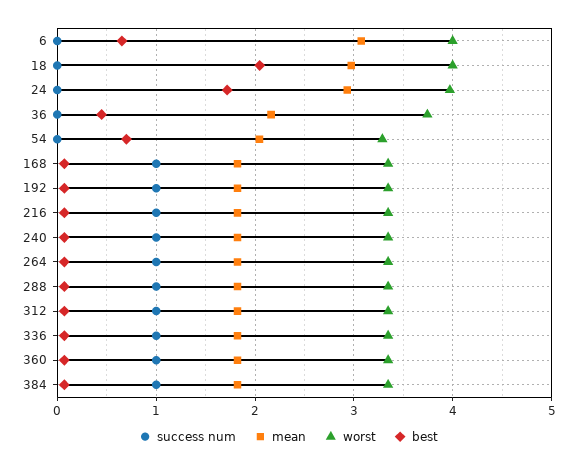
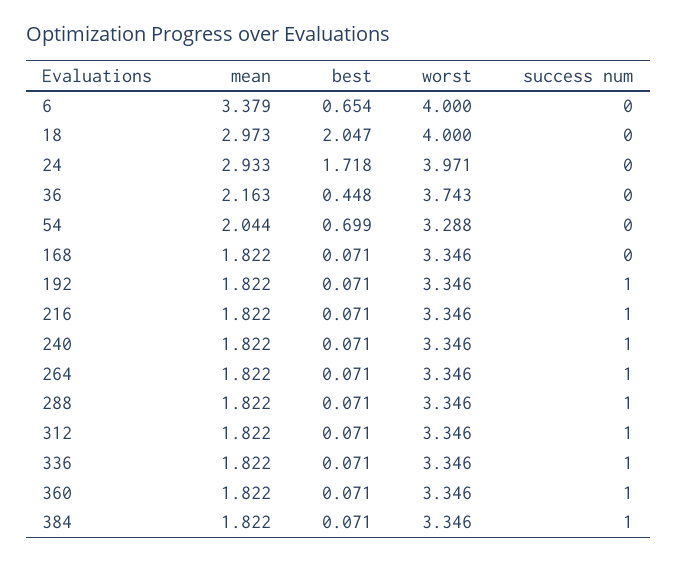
  {
    "success num": {
      "6": 0,
      "18": 0,
      "24": 0,
      "36": 0,
      "54": 0,
-     "168": 1,
+     "168": 0,
      "192": 1,
      "216": 1,
      "240": 1,
      "264": 1,
      "288": 1,
      "312": 1,
      "336": 1,
      "360": 1,
      "384": 1
    },
    "mean": {
-     "6": 3.1,
+     "6": 3.379,
      "18": 2.973,
      "24": 2.933,
      "36": 2.163,
      "54": 2.044,
      "168": 1.822,
      "192": 1.822,
      "216": 1.822,
      "240": 1.822,
      "264": 1.822,
      "288": 1.822,
      "312": 1.822,
      "336": 1.822,
      "360": 1.822,
      "384": 1.822
    },
    "worst": {
      "6": 4,
      "18": 4,
      "24": 3.971,
      "36": 3.743,
      "54": 3.288,
      "168": 3.346,
      "192": 3.346,
      "216": 3.346,
      "240": 3.346,
      "264": 3.346,
      "288": 3.346,
      "312": 3.346,
      "336": 3.346,
      "360": 3.346,
      "384": 3.346
    },
    "best": {
      "6": 0.654,
      "18": 2.047,
      "24": 1.718,
      "36": 0.448,
      "54": 0.699,
      "168": 0.071,
      "192": 0.071,
      "216": 0.071,
      "240": 0.071,
      "264": 0.071,
      "288": 0.071,
      "312": 0.071,
      "336": 0.071,
      "360": 0.071,
      "384": 0.071
    }
  }

